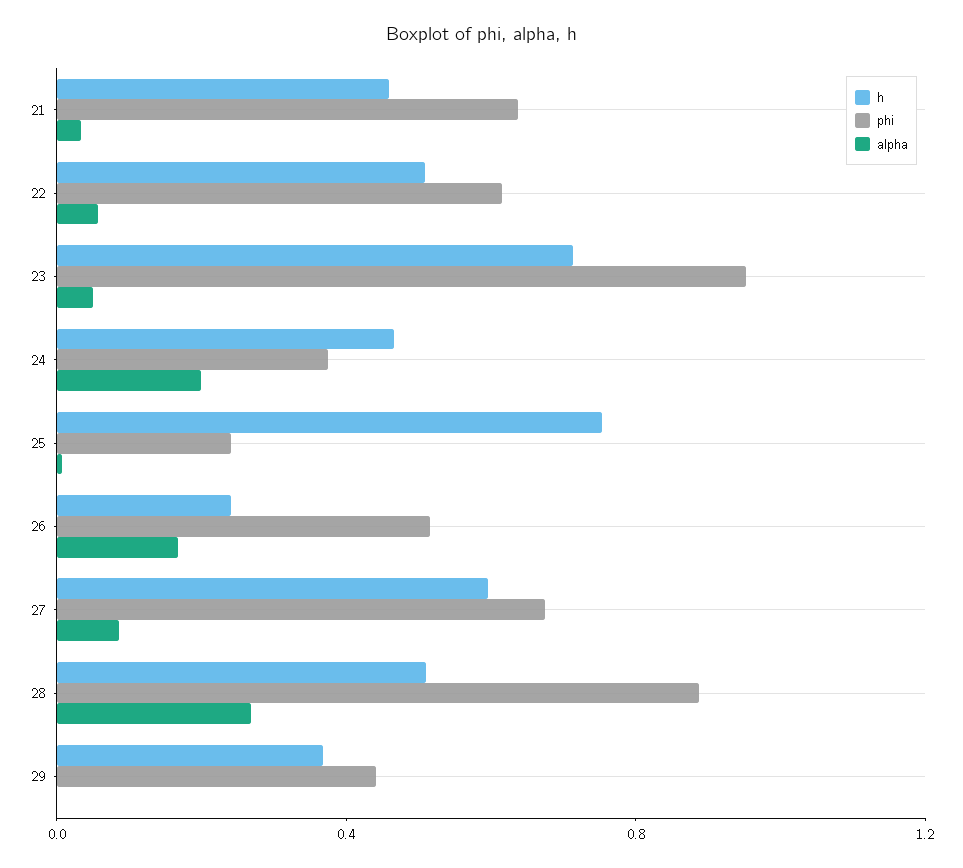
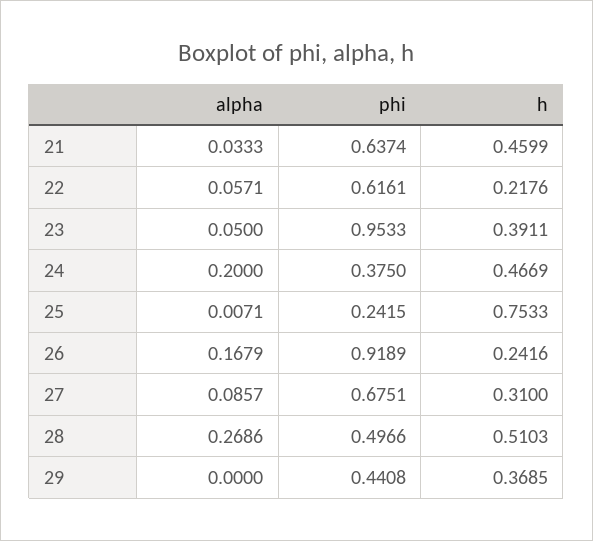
  {
    "h": {
      "21": 0.4599,
-     "22": 0.5,
+     "22": 0.2176,
-     "23": 0.7,
+     "23": 0.3911,
      "24": 0.4669,
      "25": 0.7533,
      "26": 0.2416,
-     "27": 0.6,
+     "27": 0.31,
      "28": 0.5103,
      "29": 0.3685
    },
    "phi": {
      "21": 0.6374,
      "22": 0.6161,
      "23": 0.9533,
      "24": 0.375,
      "25": 0.2415,
-     "26": 0.5,
+     "26": 0.9189,
      "27": 0.6751,
-     "28": 0.9,
+     "28": 0.4966,
      "29": 0.4408
    },
    "alpha": {
      "21": 0.0333,
      "22": 0.0571,
      "23": 0.05,
      "24": 0.2,
      "25": 0.0071,
      "26": 0.1679,
      "27": 0.0857,
      "28": 0.2686,
      "29": 0
    }
  }

